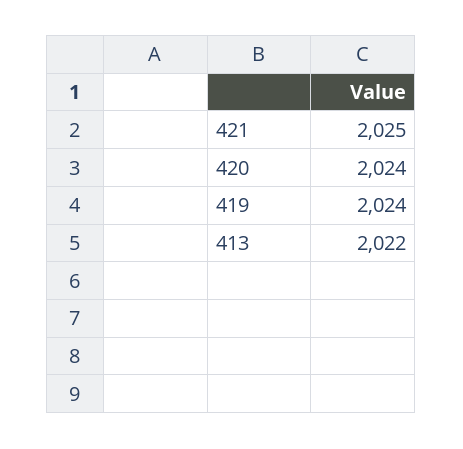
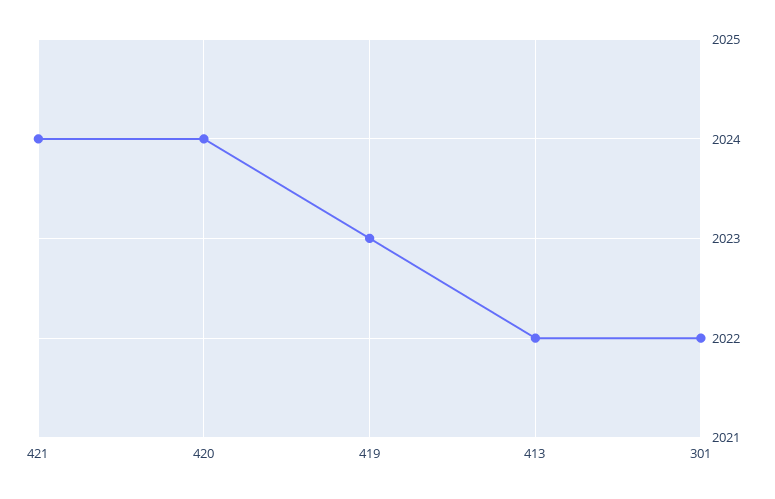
  {
-   "421": 2025,
+   "421": 2024,
    "420": 2024,
-   "419": 2024,
+   "419": 2023,
-   "413": 2022
+   "413": 2022,
+   "301": 2022
  }

